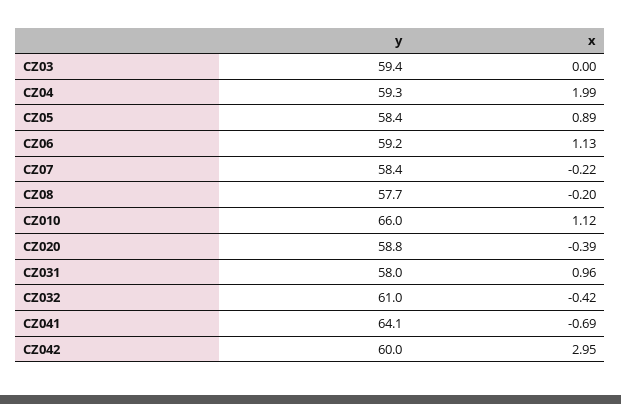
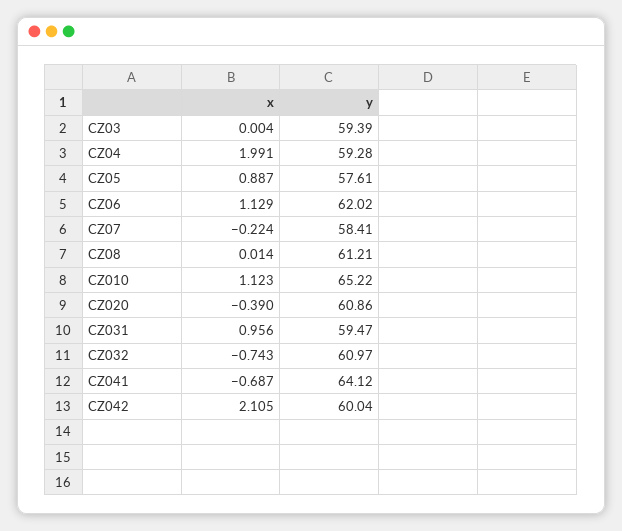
  {
    "y": {
      "CZ03": 59.39,
      "CZ04": 59.28,
-     "CZ05": 58.4,
+     "CZ05": 57.61,
-     "CZ06": 59.2,
+     "CZ06": 62.02,
      "CZ07": 58.41,
-     "CZ08": 57.7,
+     "CZ08": 61.21,
-     "CZ010": 66,
+     "CZ010": 65.22,
-     "CZ020": 58.8,
+     "CZ020": 60.86,
-     "CZ031": 58,
+     "CZ031": 59.47,
      "CZ032": 60.97,
      "CZ041": 64.12,
      "CZ042": 60.04
    },
    "x": {
      "CZ03": 0.004,
      "CZ04": 1.991,
      "CZ05": 0.887,
      "CZ06": 1.129,
      "CZ07": -0.224,
-     "CZ08": -0.2,
+     "CZ08": 0.014,
      "CZ010": 1.123,
      "CZ020": -0.39,
      "CZ031": 0.956,
-     "CZ032": -0.42,
+     "CZ032": -0.743,
      "CZ041": -0.687,
-     "CZ042": 2.95
+     "CZ042": 2.105
    }
  }

